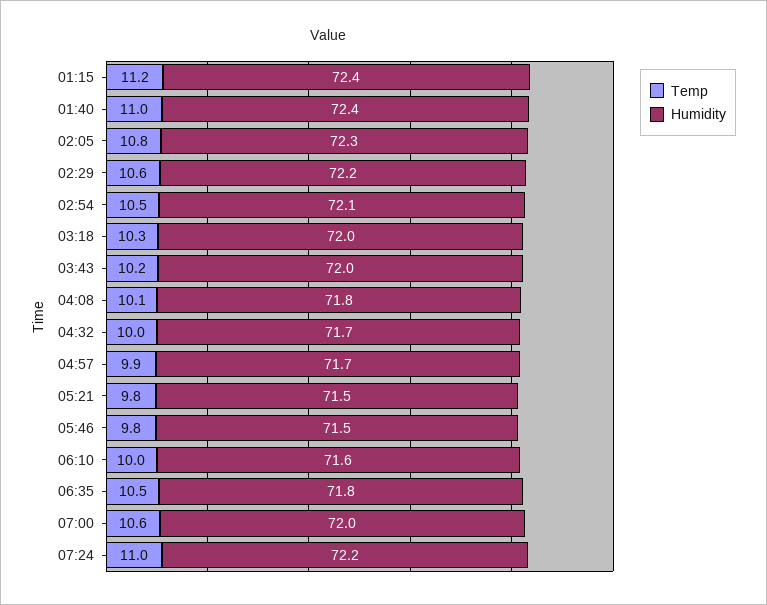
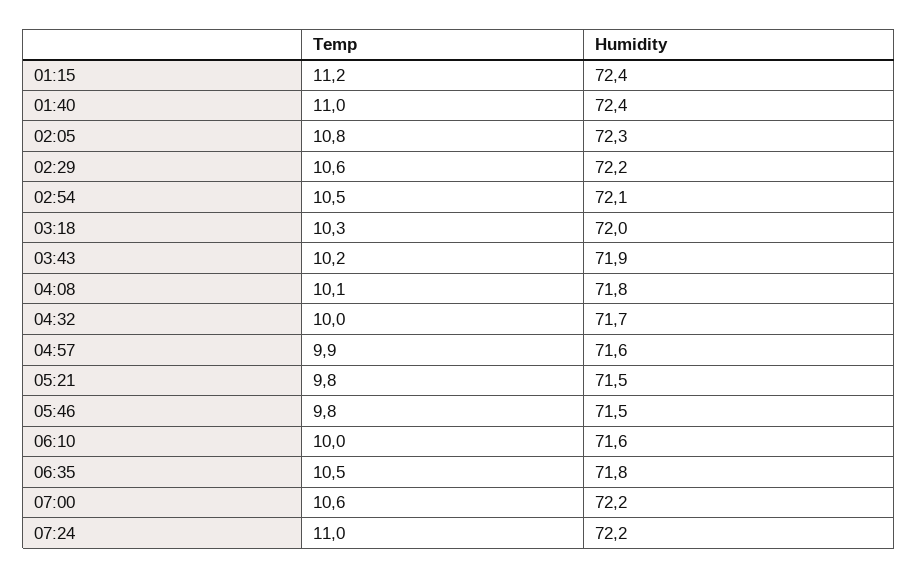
  {
    "Temp": {
      "01:15": 11.2,
      "01:40": 11,
      "02:05": 10.8,
      "02:29": 10.6,
      "02:54": 10.5,
      "03:18": 10.3,
      "03:43": 10.2,
      "04:08": 10.1,
      "04:32": 10,
      "04:57": 9.9,
      "05:21": 9.8,
      "05:46": 9.8,
      "06:10": 10,
      "06:35": 10.5,
      "07:00": 10.6,
      "07:24": 11
    },
    "Humidity": {
      "01:15": 72.4,
      "01:40": 72.4,
      "02:05": 72.3,
      "02:29": 72.2,
      "02:54": 72.1,
      "03:18": 72,
-     "03:43": 72,
+     "03:43": 71.9,
      "04:08": 71.8,
      "04:32": 71.7,
-     "04:57": 71.7,
+     "04:57": 71.6,
      "05:21": 71.5,
      "05:46": 71.5,
      "06:10": 71.6,
      "06:35": 71.8,
-     "07:00": 72,
+     "07:00": 72.2,
      "07:24": 72.2
    }
  }

